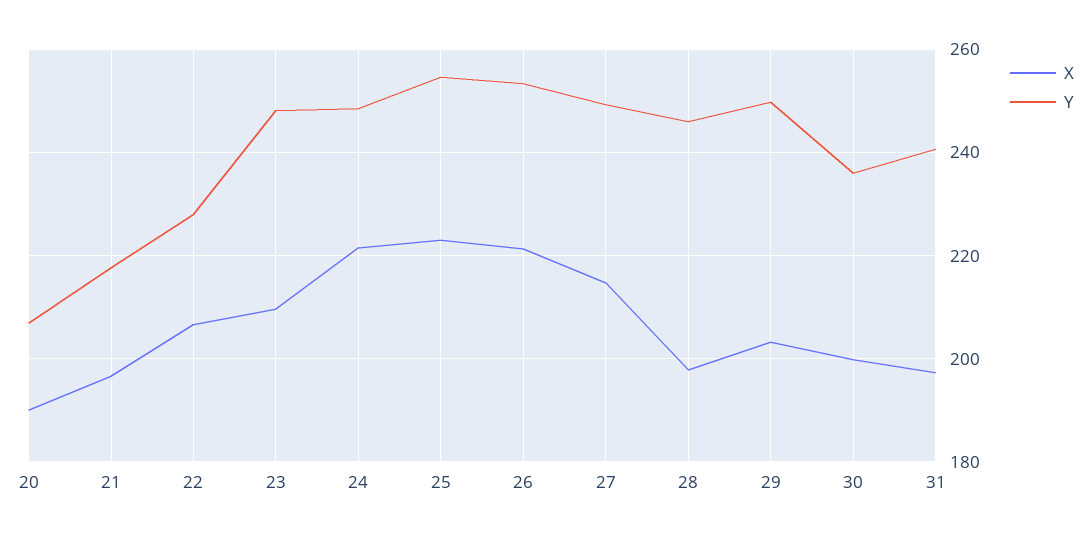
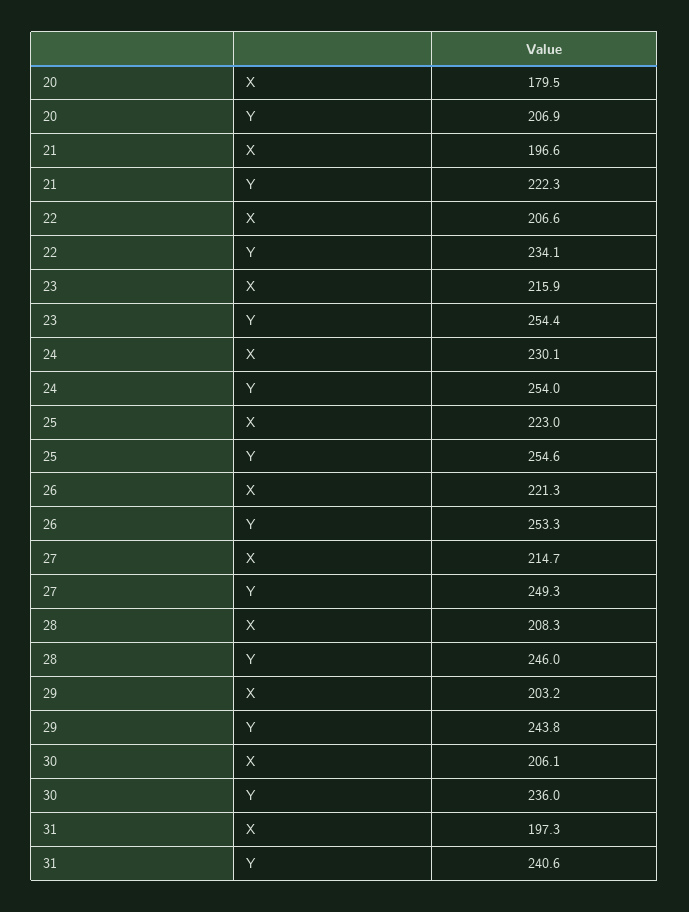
  {
    "X": {
-     "20": 190,
+     "20": 179.5,
      "21": 196.6,
      "22": 206.6,
-     "23": 210,
+     "23": 215.9,
-     "24": 222,
+     "24": 230.1,
      "25": 223,
      "26": 221.3,
      "27": 214.7,
-     "28": 198,
+     "28": 208.3,
      "29": 203.2,
-     "30": 200,
+     "30": 206.1,
      "31": 197.3
    },
    "Y": {
      "20": 206.9,
-     "21": 218,
+     "21": 222.3,
-     "22": 228,
+     "22": 234.1,
-     "23": 248,
+     "23": 254.4,
-     "24": 248,
+     "24": 254,
      "25": 254.6,
      "26": 253.3,
      "27": 249.3,
      "28": 246,
-     "29": 250,
+     "29": 243.8,
      "30": 236,
      "31": 240.6
    }
  }

